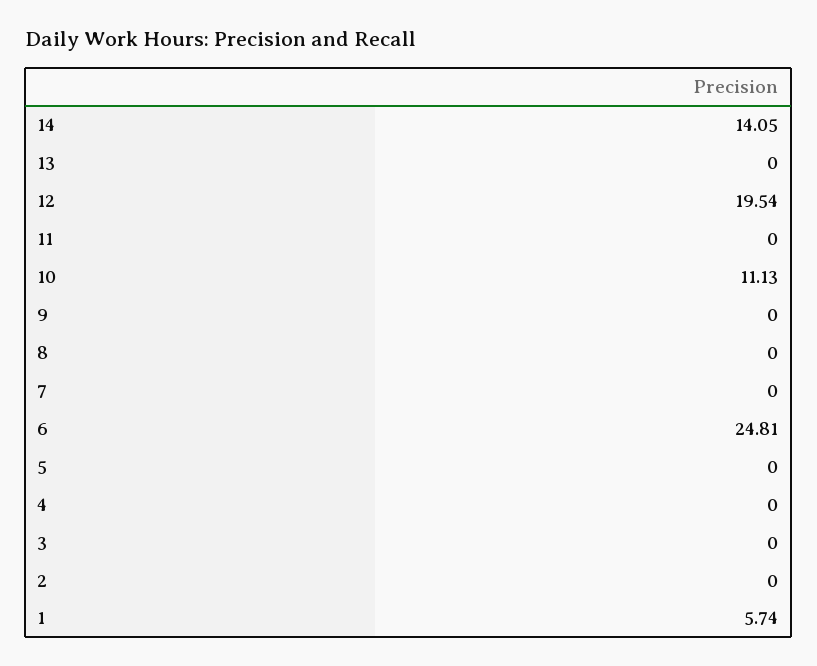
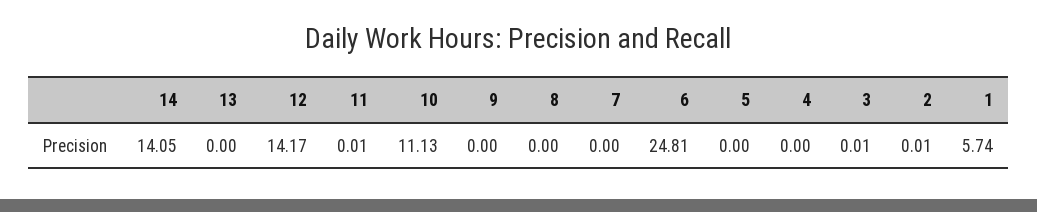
  {
    "14": 14.05,
    "13": 0,
-   "12": 19.54,
+   "12": 14.17,
-   "11": 0,
+   "11": 0.01,
    "10": 11.13,
    "9": 0,
    "8": 0,
    "7": 0,
    "6": 24.81,
    "5": 0,
    "4": 0,
-   "3": 0,
+   "3": 0.01,
-   "2": 0,
+   "2": 0.01,
    "1": 5.74
  }

